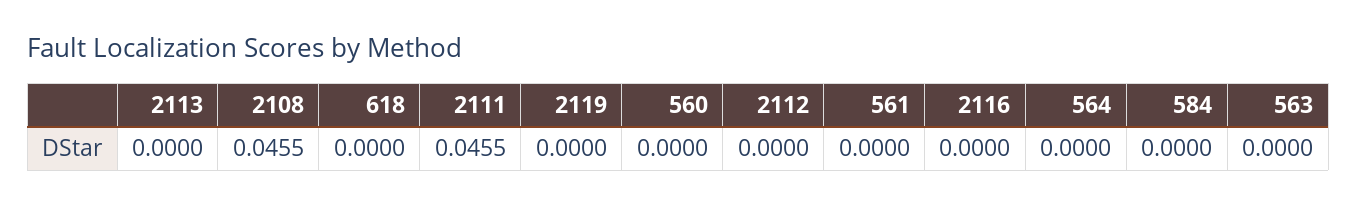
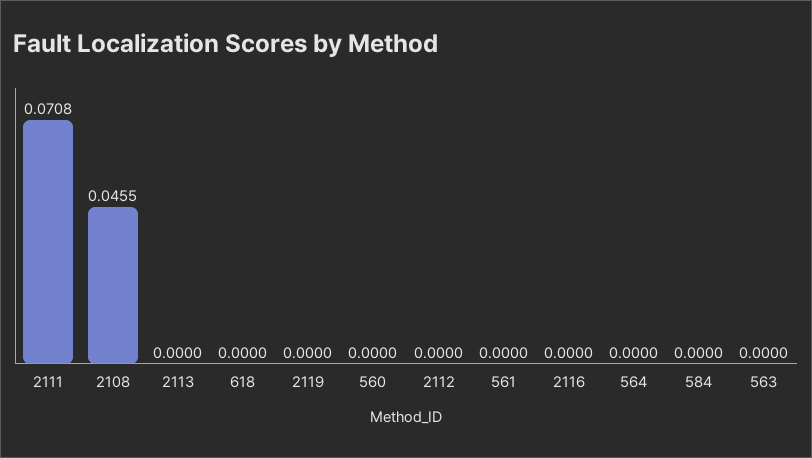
  {
    "2113": 0,
    "2108": 0.0455,
    "618": 0,
-   "2111": 0.0455,
+   "2111": 0.0708,
    "2119": 0,
    "560": 0,
    "2112": 0,
    "561": 0,
    "2116": 0,
    "564": 0,
    "584": 0,
    "563": 0
  }

